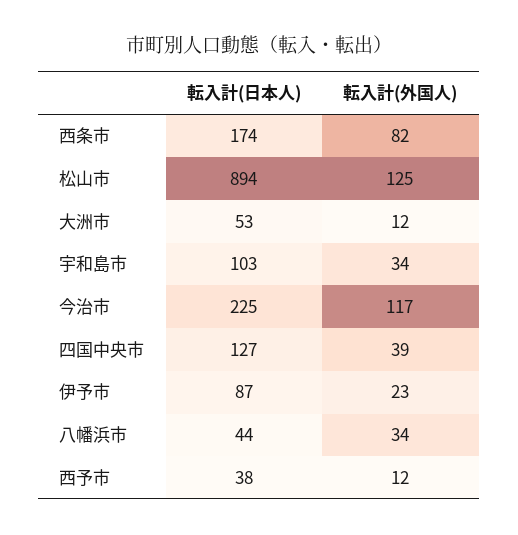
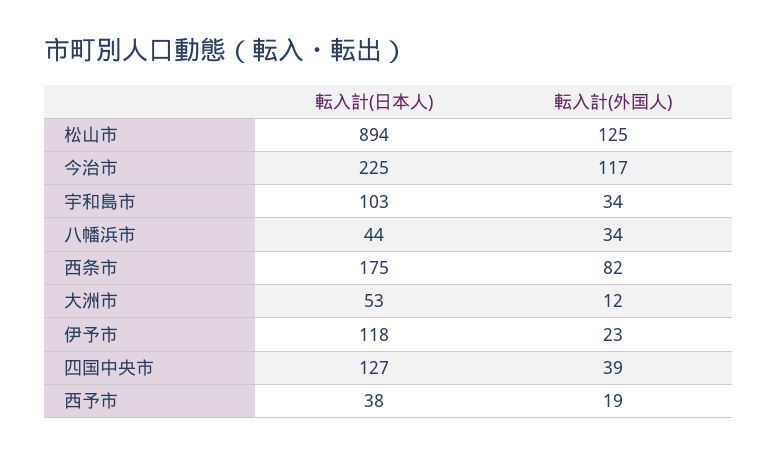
  {
    "転入計(日本人)": {
-     "西条市": 174,
+     "西条市": 175,
      "松山市": 894,
      "大洲市": 53,
      "宇和島市": 103,
      "今治市": 225,
      "四国中央市": 127,
-     "伊予市": 87,
+     "伊予市": 118,
      "八幡浜市": 44,
      "西予市": 38
    },
    "転入計(外国人)": {
      "西条市": 82,
      "松山市": 125,
      "大洲市": 12,
      "宇和島市": 34,
      "今治市": 117,
      "四国中央市": 39,
      "伊予市": 23,
      "八幡浜市": 34,
-     "西予市": 12
+     "西予市": 19
    }
  }

